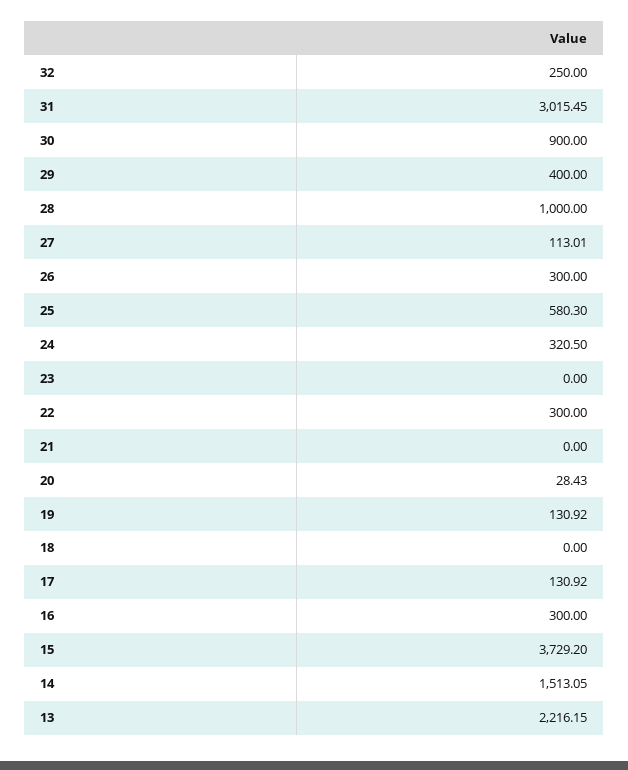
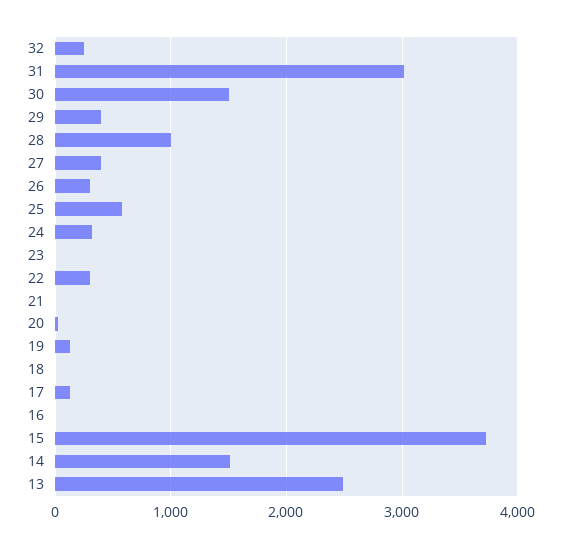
  {
    "32": 250,
    "31": 3015.45,
-   "30": 900,
+   "30": 1500,
    "29": 400,
    "28": 1000,
-   "27": 113.01,
+   "27": 400,
    "26": 300,
    "25": 580.3,
    "24": 320.5,
    "23": 0,
    "22": 300,
    "21": 0,
    "20": 28.43,
    "19": 130.92,
    "18": 0,
    "17": 130.92,
-   "16": 300,
+   "16": 0,
    "15": 3729.2,
    "14": 1513.05,
-   "13": 2216.15
+   "13": 2500
  }

